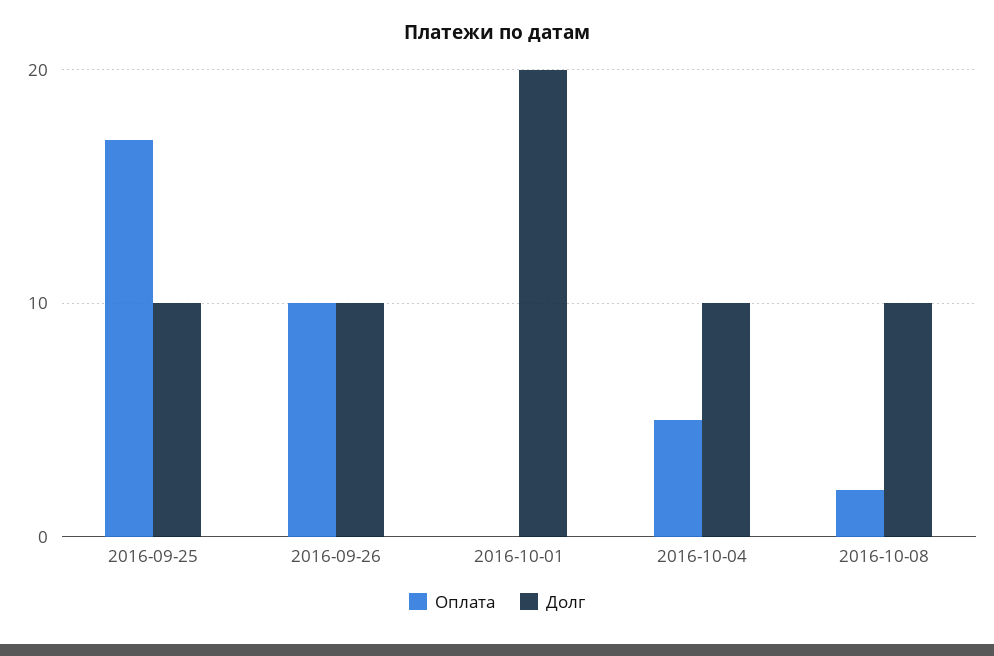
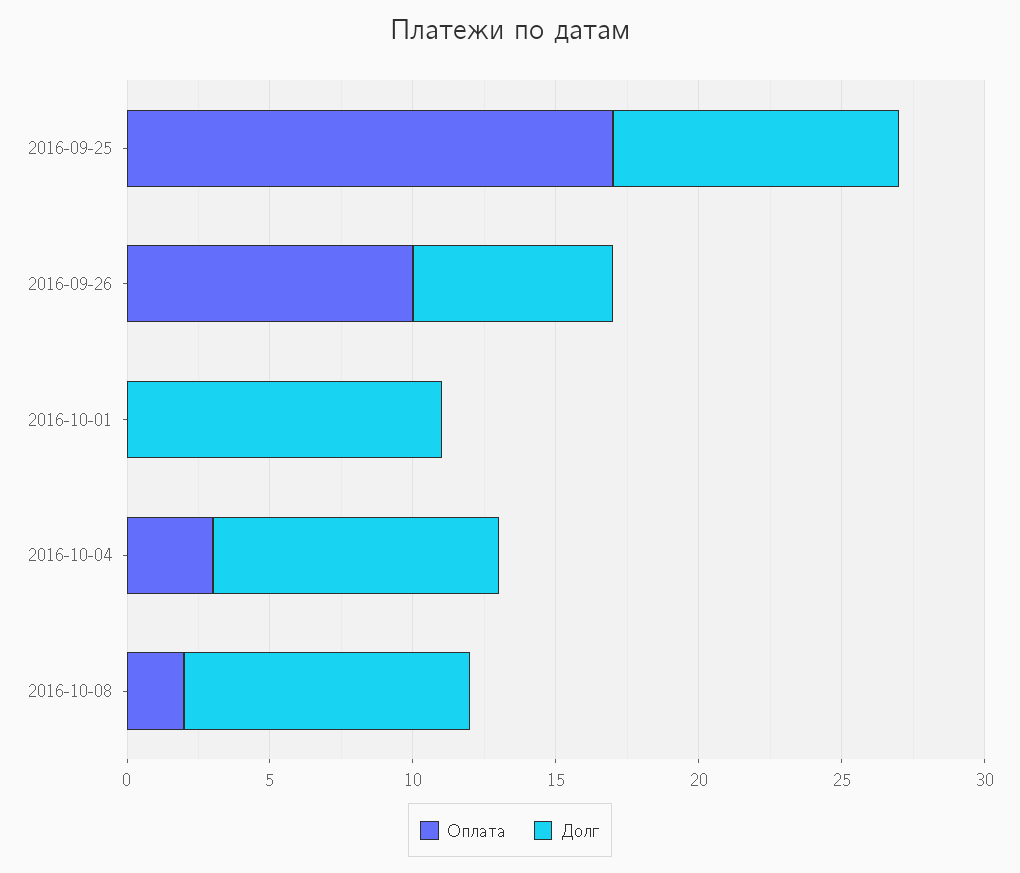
  {
    "Оплата": {
      "2016-09-25": 17,
      "2016-09-26": 10,
      "2016-10-01": 0,
-     "2016-10-04": 5,
+     "2016-10-04": 3,
      "2016-10-08": 2
    },
    "Долг": {
      "2016-09-25": 10,
-     "2016-09-26": 10,
+     "2016-09-26": 7,
-     "2016-10-01": 20,
+     "2016-10-01": 11,
      "2016-10-04": 10,
      "2016-10-08": 10
    }
  }

